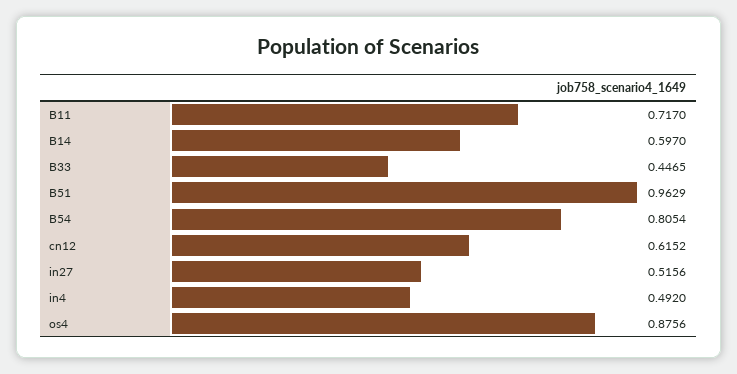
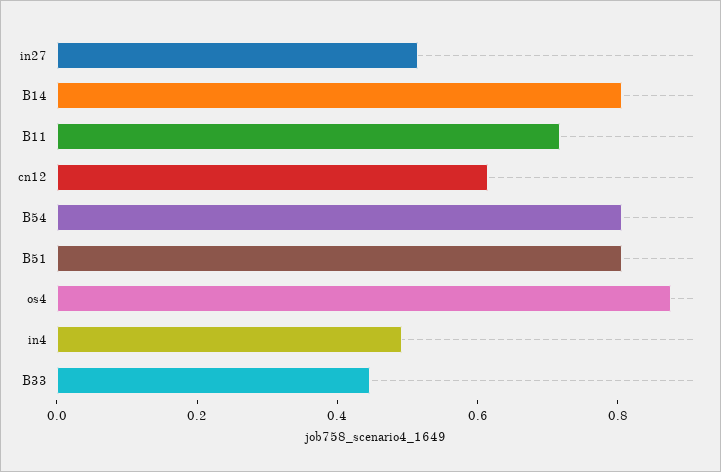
  {
    "B11": 0.717,
-   "B14": 0.597,
+   "B14": 0.8,
    "B33": 0.4465,
-   "B51": 0.9629,
+   "B51": 0.8,
    "B54": 0.8054,
    "cn12": 0.6152,
    "in27": 0.5156,
    "in4": 0.492,
    "os4": 0.8756
  }

